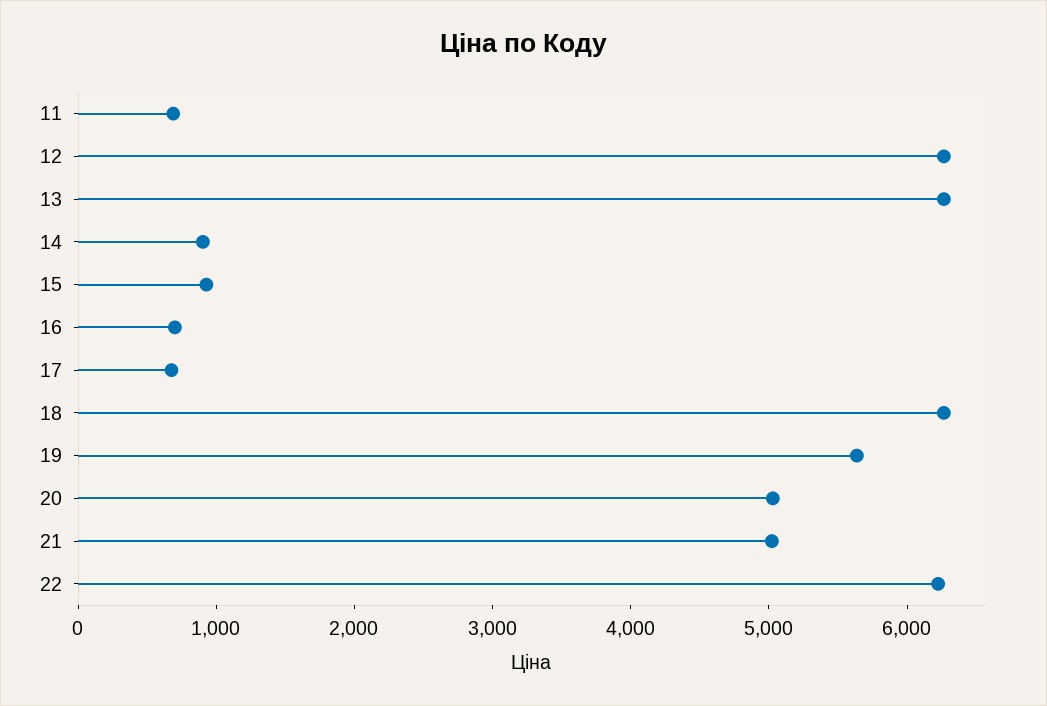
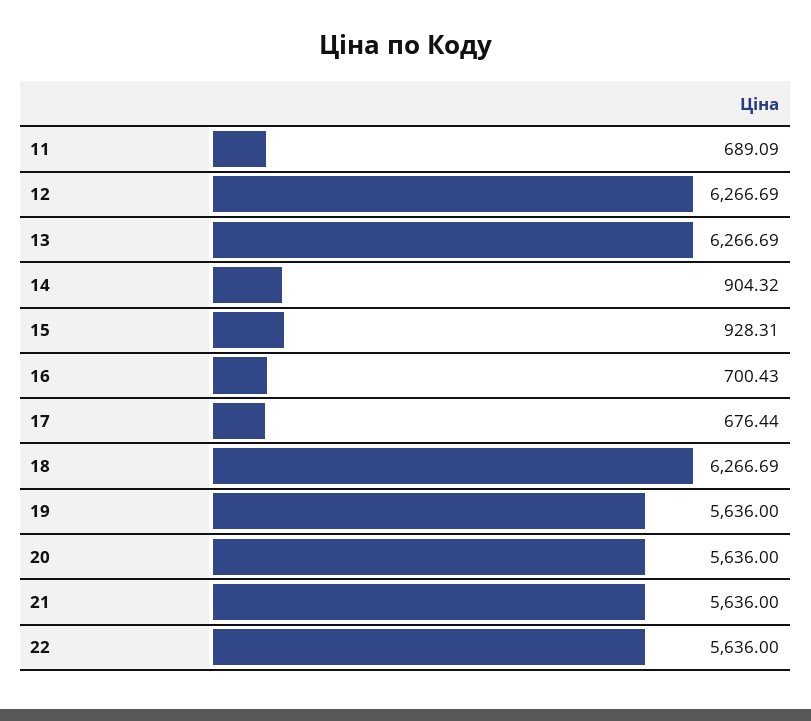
  {
    "11": 689.09,
    "12": 6266.69,
    "13": 6266.69,
    "14": 904.32,
    "15": 928.31,
    "16": 700.43,
    "17": 676.44,
    "18": 6266.69,
    "19": 5636,
-   "20": 5000,
+   "20": 5636,
-   "21": 5000,
+   "21": 5636,
-   "22": 6200
+   "22": 5636
  }

